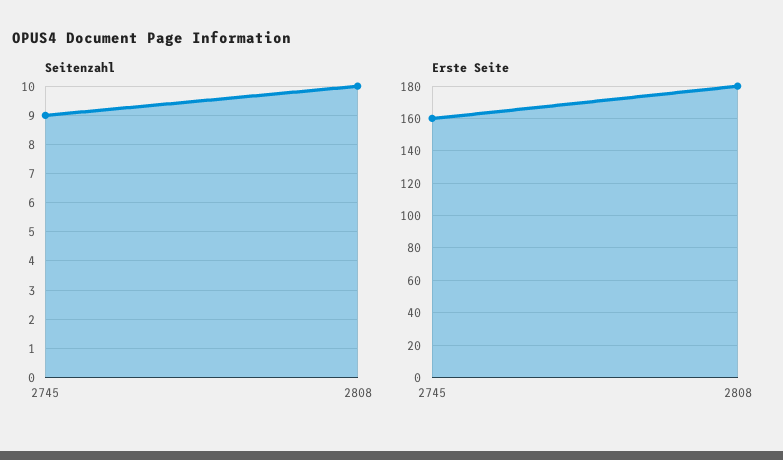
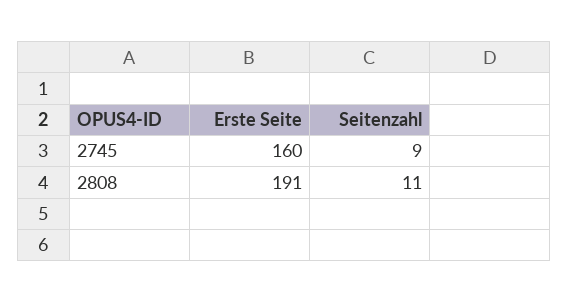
  {
    "Seitenzahl": {
      "2745": 9,
-     "2808": 10
+     "2808": 11
    },
    "Erste Seite": {
      "2745": 160,
-     "2808": 180
+     "2808": 191
    }
  }

